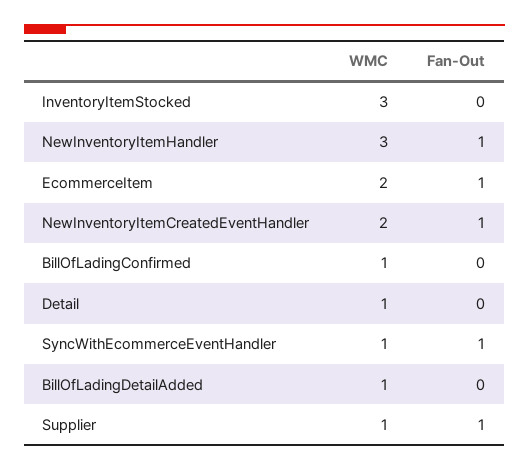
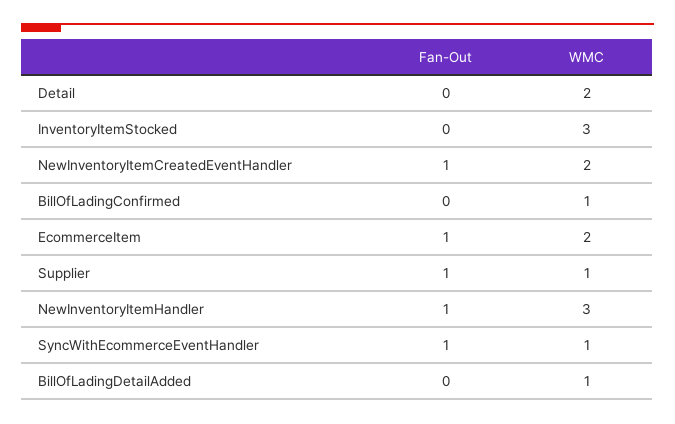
  {
    "WMC": {
      "InventoryItemStocked": 3,
      "NewInventoryItemHandler": 3,
      "EcommerceItem": 2,
      "NewInventoryItemCreatedEventHandler": 2,
      "BillOfLadingConfirmed": 1,
-     "Detail": 1,
+     "Detail": 2,
      "SyncWithEcommerceEventHandler": 1,
      "BillOfLadingDetailAdded": 1,
      "Supplier": 1
    },
    "Fan-Out": {
      "InventoryItemStocked": 0,
      "NewInventoryItemHandler": 1,
      "EcommerceItem": 1,
      "NewInventoryItemCreatedEventHandler": 1,
      "BillOfLadingConfirmed": 0,
      "Detail": 0,
      "SyncWithEcommerceEventHandler": 1,
      "BillOfLadingDetailAdded": 0,
      "Supplier": 1
    }
  }

